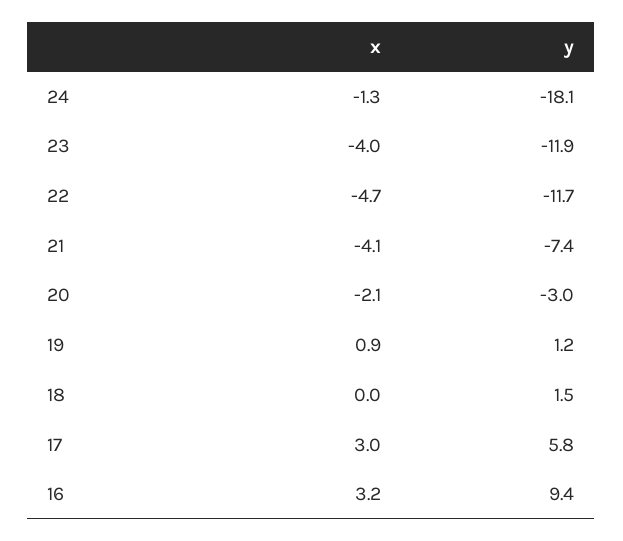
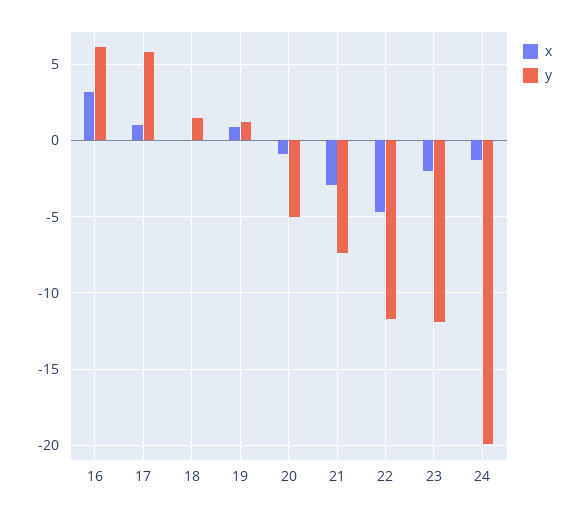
  {
    "x": {
      "24": -1.3,
-     "23": -4,
+     "23": -2,
      "22": -4.7,
-     "21": -4.1,
+     "21": -3,
-     "20": -2.1,
+     "20": -1,
      "19": 0.9,
      "18": 0,
-     "17": 3,
+     "17": 1,
      "16": 3.2
    },
    "y": {
-     "24": -18.1,
+     "24": -20,
      "23": -11.9,
      "22": -11.7,
      "21": -7.4,
-     "20": -3,
+     "20": -5,
      "19": 1.2,
      "18": 1.5,
      "17": 5.8,
-     "16": 9.4
+     "16": 6
    }
  }

